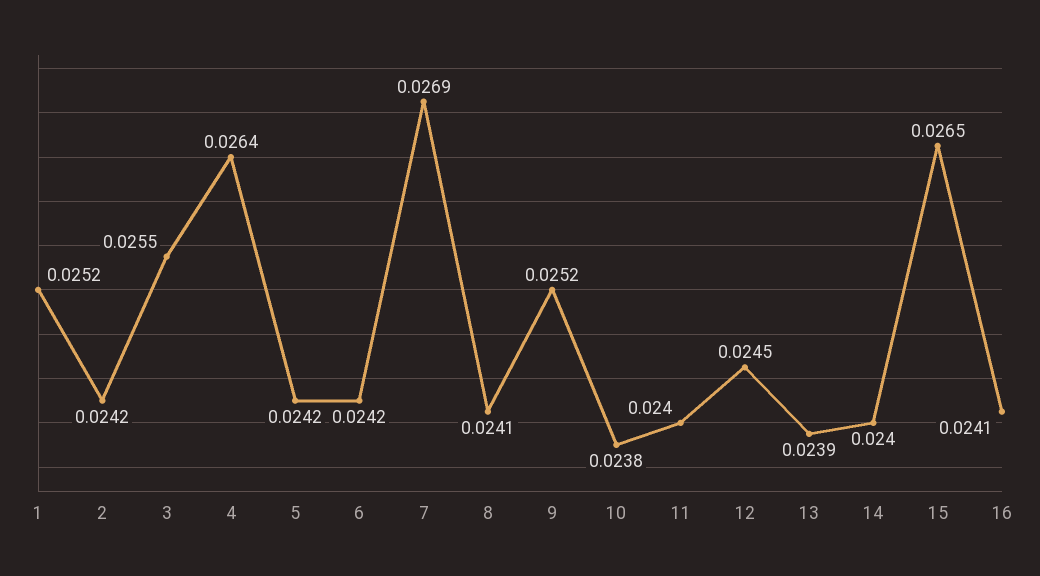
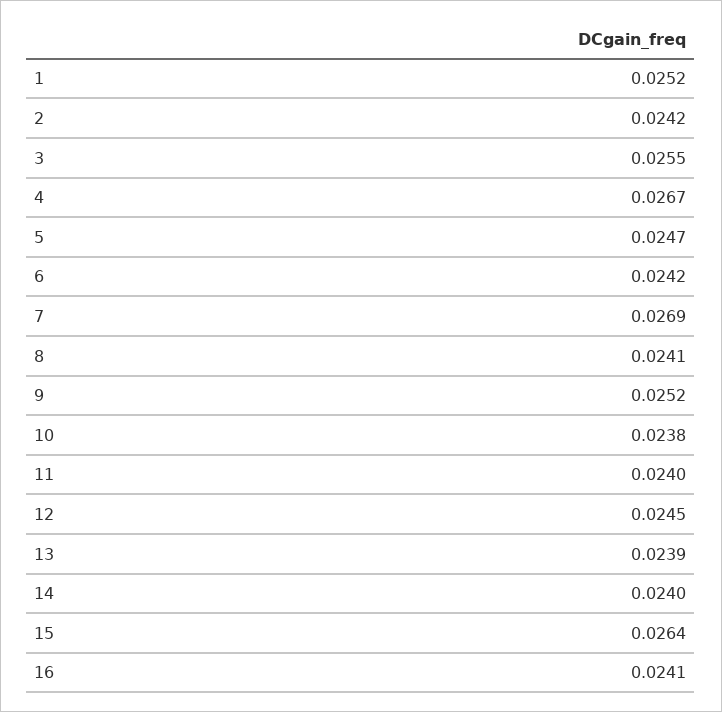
  {
    "1": 0.0252,
    "2": 0.0242,
    "3": 0.0255,
-   "4": 0.0264,
+   "4": 0.0267,
-   "5": 0.0242,
+   "5": 0.0247,
    "6": 0.0242,
    "7": 0.0269,
    "8": 0.0241,
    "9": 0.0252,
    "10": 0.0238,
    "11": 0.024,
    "12": 0.0245,
    "13": 0.0239,
    "14": 0.024,
-   "15": 0.0265,
+   "15": 0.0264,
    "16": 0.0241
  }

